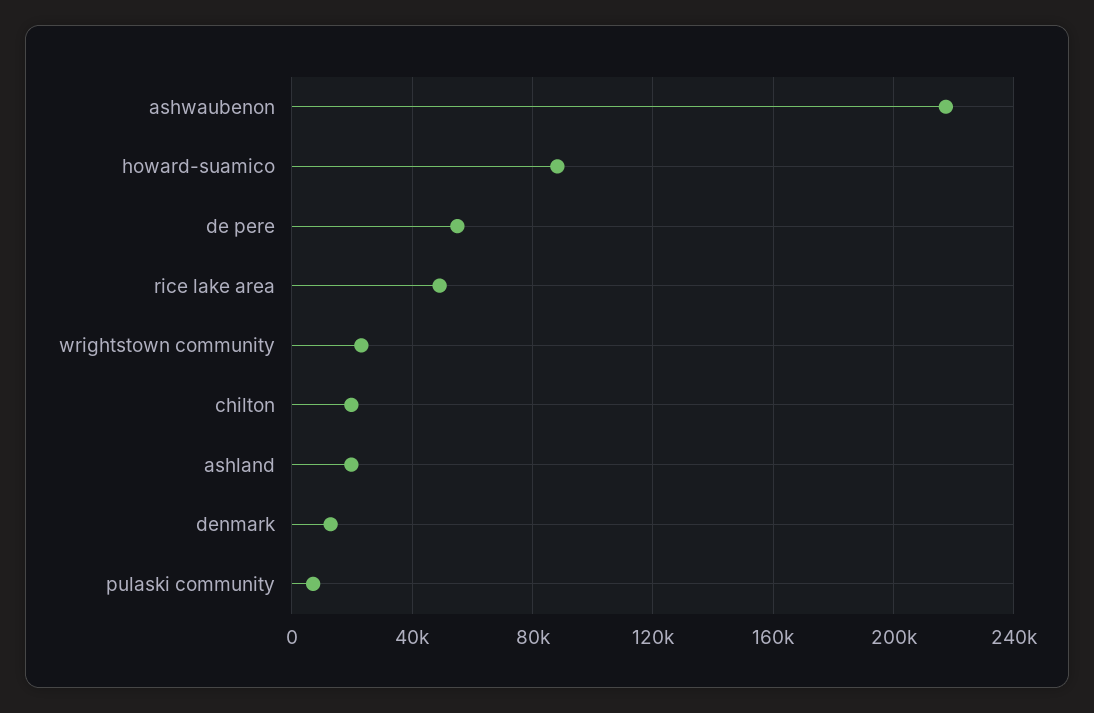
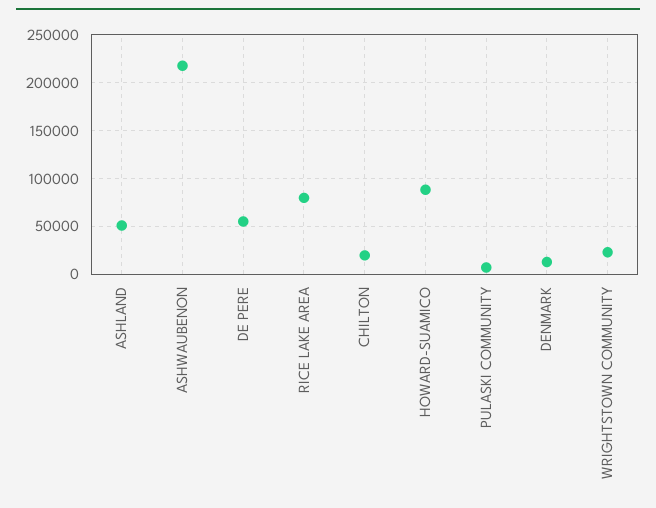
  {
    "ashwaubenon": 215000,
    "howard-suamico": 90000,
    "de pere": 55000,
-   "rice lake area": 50000,
+   "rice lake area": 80000,
    "wrightstown community": 25000,
    "chilton": 20000,
-   "ashland": 20000,
+   "ashland": 50000,
    "denmark": 15000,
    "pulaski community": 5000
  }

